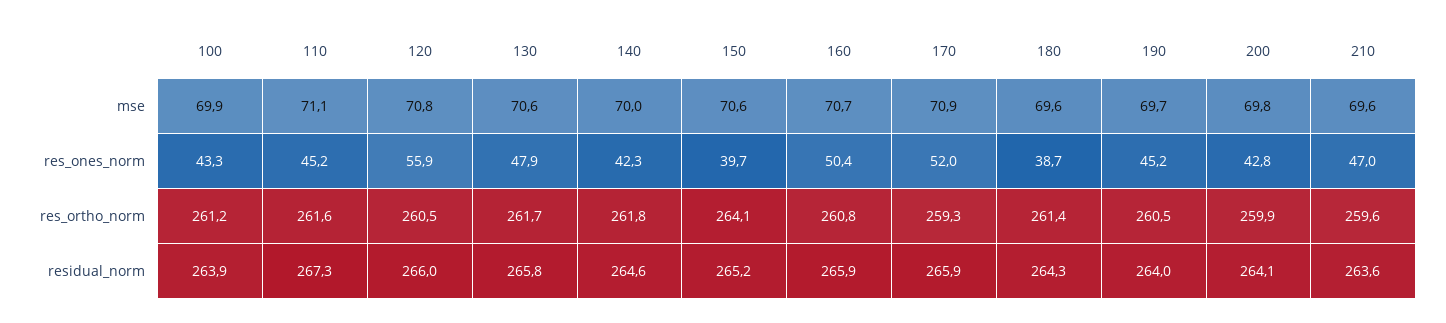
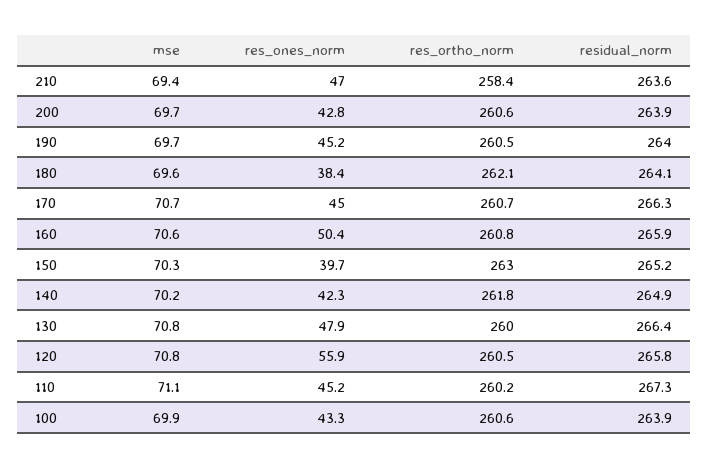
  {
    "100": {
      "mse": 69.9,
      "res_ones_norm": 43.3,
-     "res_ortho_norm": 261.2,
+     "res_ortho_norm": 260.6,
      "residual_norm": 263.9
    },
    "110": {
      "mse": 71.1,
      "res_ones_norm": 45.2,
-     "res_ortho_norm": 261.6,
+     "res_ortho_norm": 260.2,
      "residual_norm": 267.3
    },
    "120": {
      "mse": 70.8,
      "res_ones_norm": 55.9,
      "res_ortho_norm": 260.5,
-     "residual_norm": 266
+     "residual_norm": 265.8
    },
    "130": {
-     "mse": 70.6,
+     "mse": 70.8,
      "res_ones_norm": 47.9,
-     "res_ortho_norm": 261.7,
+     "res_ortho_norm": 260,
-     "residual_norm": 265.8
+     "residual_norm": 266.4
    },
    "140": {
-     "mse": 70,
+     "mse": 70.2,
      "res_ones_norm": 42.3,
      "res_ortho_norm": 261.8,
-     "residual_norm": 264.6
+     "residual_norm": 264.9
    },
    "150": {
-     "mse": 70.6,
+     "mse": 70.3,
      "res_ones_norm": 39.7,
-     "res_ortho_norm": 264.1,
+     "res_ortho_norm": 263,
      "residual_norm": 265.2
    },
    "160": {
-     "mse": 70.7,
+     "mse": 70.6,
      "res_ones_norm": 50.4,
      "res_ortho_norm": 260.8,
      "residual_norm": 265.9
    },
    "170": {
-     "mse": 70.9,
+     "mse": 70.7,
-     "res_ones_norm": 52,
+     "res_ones_norm": 45,
-     "res_ortho_norm": 259.3,
+     "res_ortho_norm": 260.7,
-     "residual_norm": 265.9
+     "residual_norm": 266.3
    },
    "180": {
      "mse": 69.6,
-     "res_ones_norm": 38.7,
+     "res_ones_norm": 38.4,
-     "res_ortho_norm": 261.4,
+     "res_ortho_norm": 262.1,
-     "residual_norm": 264.3
+     "residual_norm": 264.1
    },
    "190": {
      "mse": 69.7,
      "res_ones_norm": 45.2,
      "res_ortho_norm": 260.5,
      "residual_norm": 264
    },
    "200": {
-     "mse": 69.8,
+     "mse": 69.7,
      "res_ones_norm": 42.8,
-     "res_ortho_norm": 259.9,
+     "res_ortho_norm": 260.6,
-     "residual_norm": 264.1
+     "residual_norm": 263.9
    },
    "210": {
-     "mse": 69.6,
+     "mse": 69.4,
      "res_ones_norm": 47,
-     "res_ortho_norm": 259.6,
+     "res_ortho_norm": 258.4,
      "residual_norm": 263.6
    }
  }

